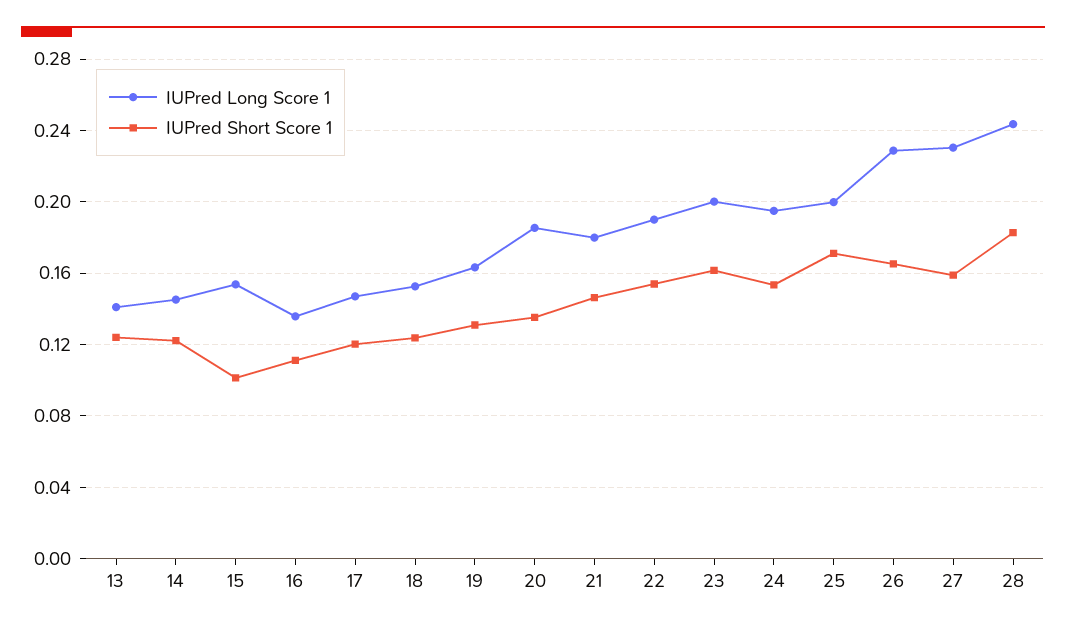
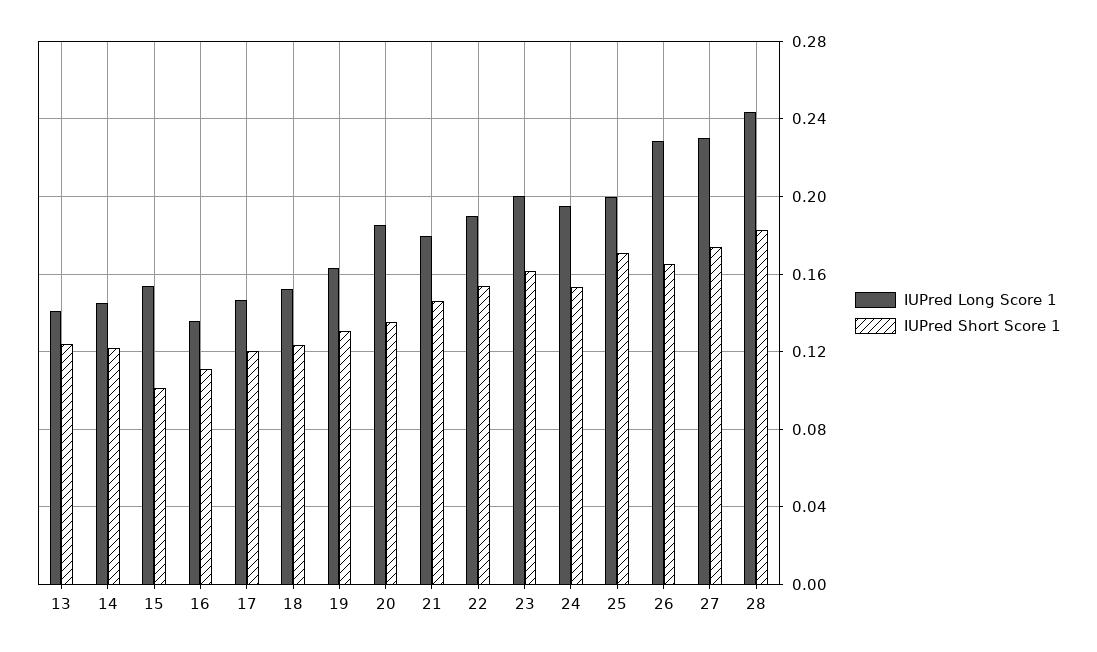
  {
    "IUPred Long Score 1": {
      "13": 0.14,
      "14": 0.145,
      "15": 0.155,
      "16": 0.135,
      "17": 0.145,
      "18": 0.155,
      "19": 0.165,
      "20": 0.185,
      "21": 0.18,
      "22": 0.19,
      "23": 0.2,
      "24": 0.195,
      "25": 0.2,
      "26": 0.23,
      "27": 0.23,
      "28": 0.245
    },
    "IUPred Short Score 1": {
      "13": 0.125,
      "14": 0.12,
      "15": 0.1,
      "16": 0.11,
      "17": 0.12,
      "18": 0.125,
      "19": 0.13,
      "20": 0.135,
      "21": 0.145,
      "22": 0.155,
      "23": 0.16,
      "24": 0.155,
      "25": 0.17,
      "26": 0.165,
-     "27": 0.16,
+     "27": 0.175,
      "28": 0.185
    }
  }

